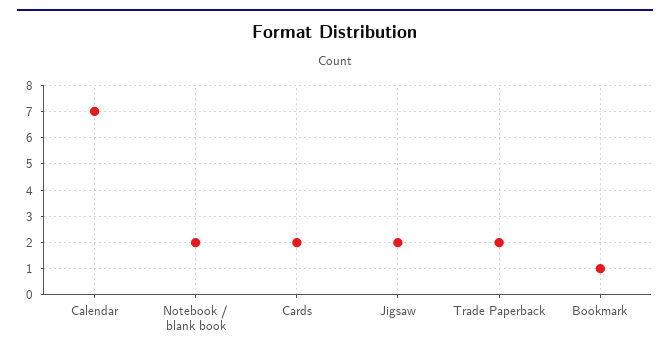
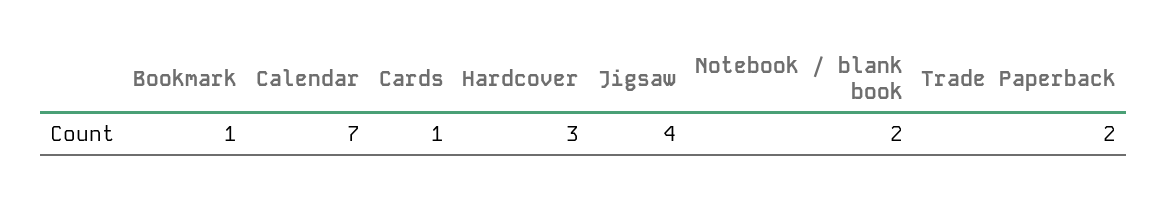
  {
    "Calendar": 7,
    "Notebook / blank book": 2,
-   "Cards": 2,
+   "Cards": 1,
-   "Jigsaw": 2,
+   "Jigsaw": 4,
    "Trade Paperback": 2,
-   "Bookmark": 1
+   "Bookmark": 1,
+   "Hardcover": 3
  }

